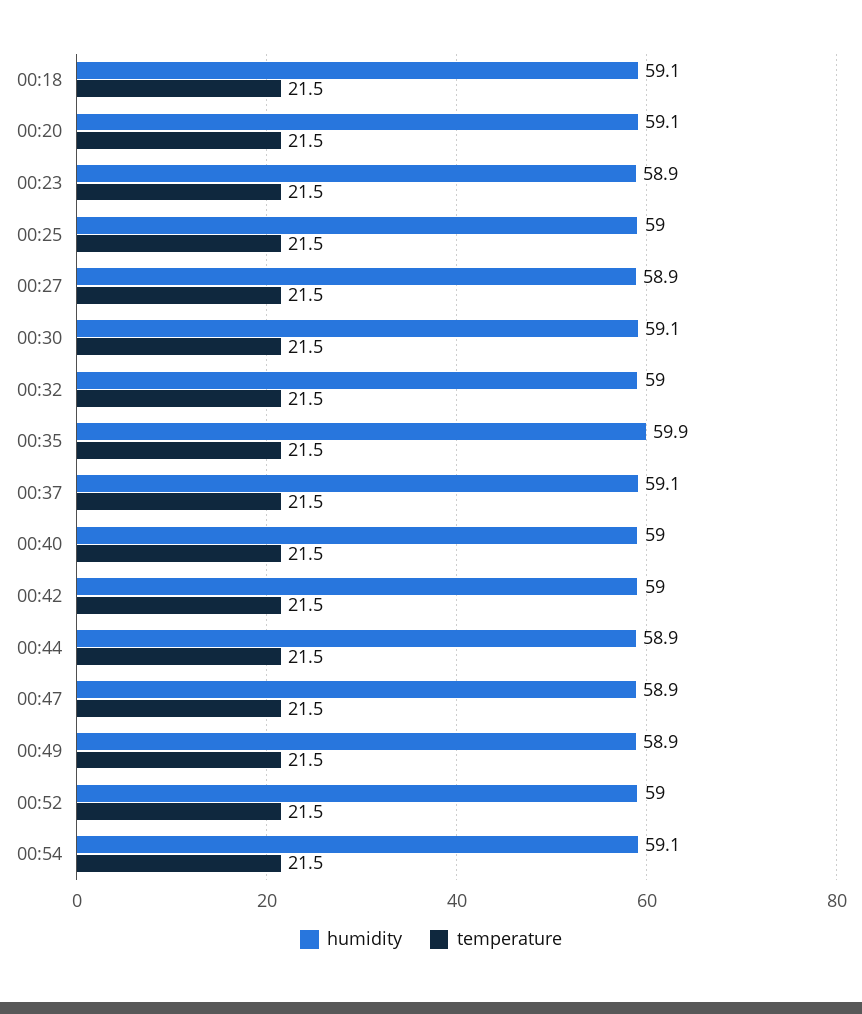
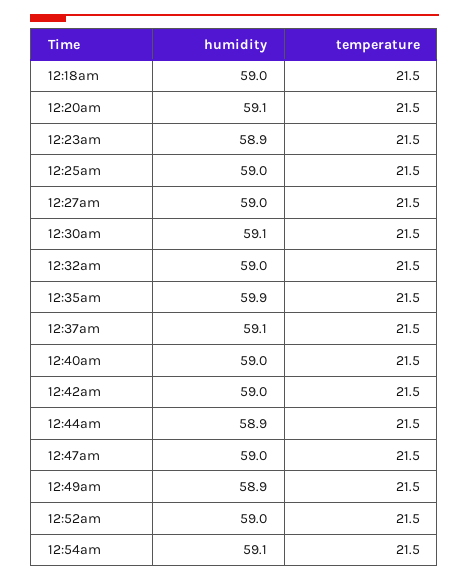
  {
    "humidity": {
-     "00:18": 59.1,
+     "00:18": 59,
      "00:20": 59.1,
      "00:23": 58.9,
      "00:25": 59,
-     "00:27": 58.9,
+     "00:27": 59,
      "00:30": 59.1,
      "00:32": 59,
      "00:35": 59.9,
      "00:37": 59.1,
      "00:40": 59,
      "00:42": 59,
      "00:44": 58.9,
-     "00:47": 58.9,
+     "00:47": 59,
      "00:49": 58.9,
      "00:52": 59,
      "00:54": 59.1
    },
    "temperature": {
      "00:18": 21.5,
      "00:20": 21.5,
      "00:23": 21.5,
      "00:25": 21.5,
      "00:27": 21.5,
      "00:30": 21.5,
      "00:32": 21.5,
      "00:35": 21.5,
      "00:37": 21.5,
      "00:40": 21.5,
      "00:42": 21.5,
      "00:44": 21.5,
      "00:47": 21.5,
      "00:49": 21.5,
      "00:52": 21.5,
      "00:54": 21.5
    }
  }

